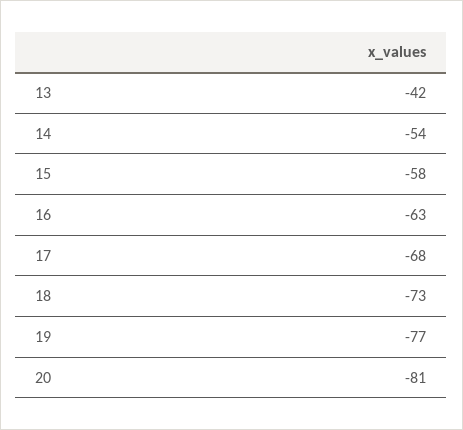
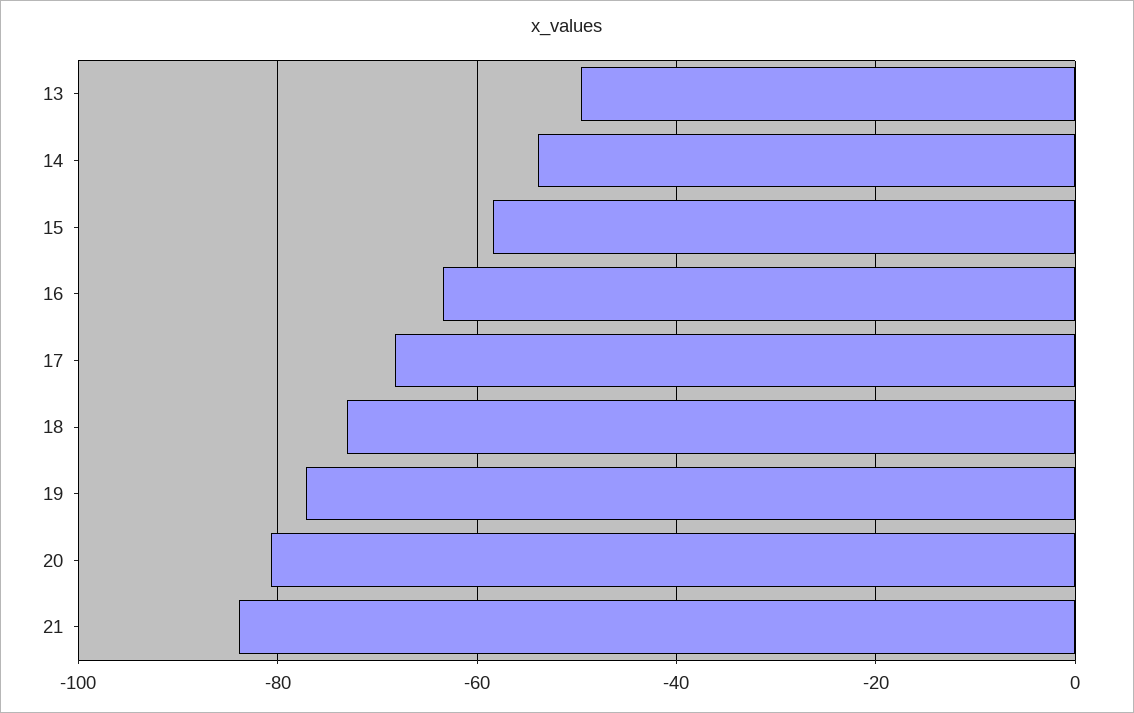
  {
-   "13": -42,
+   "13": -50,
    "14": -54,
    "15": -58,
    "16": -63,
    "17": -68,
    "18": -73,
    "19": -77,
-   "20": -81
+   "20": -81,
+   "21": -84
  }

